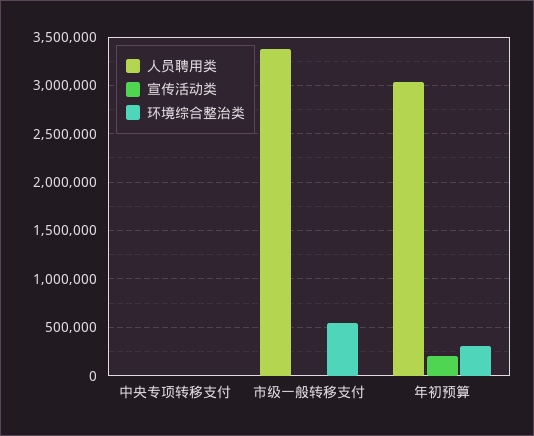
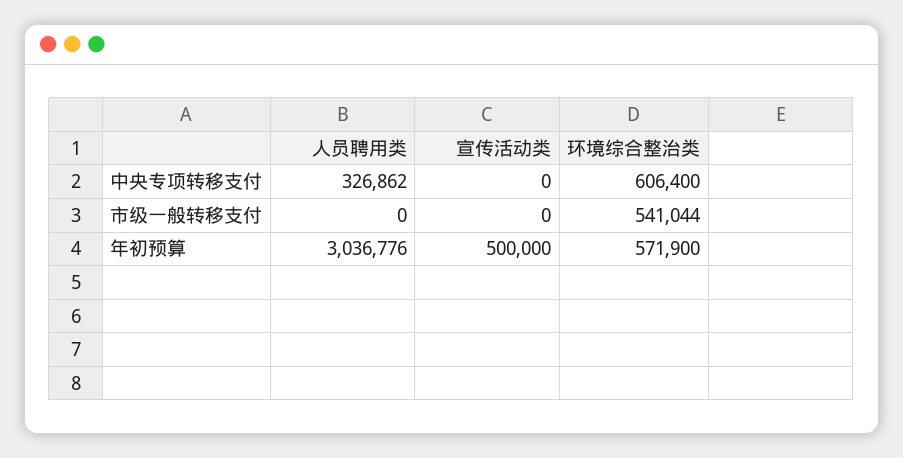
  {
    "人员聘用类": {
-     "中央专项转移支付": 0,
+     "中央专项转移支付": 326862,
-     "市级一般转移支付": 3400000,
+     "市级一般转移支付": 0,
      "年初预算": 3036776
    },
    "宣传活动类": {
      "中央专项转移支付": 0,
      "市级一般转移支付": 0,
-     "年初预算": 200000
+     "年初预算": 500000
    },
    "环境综合整治类": {
-     "中央专项转移支付": 0,
+     "中央专项转移支付": 606400,
      "市级一般转移支付": 541044,
-     "年初预算": 300000
+     "年初预算": 571900
    }
  }

